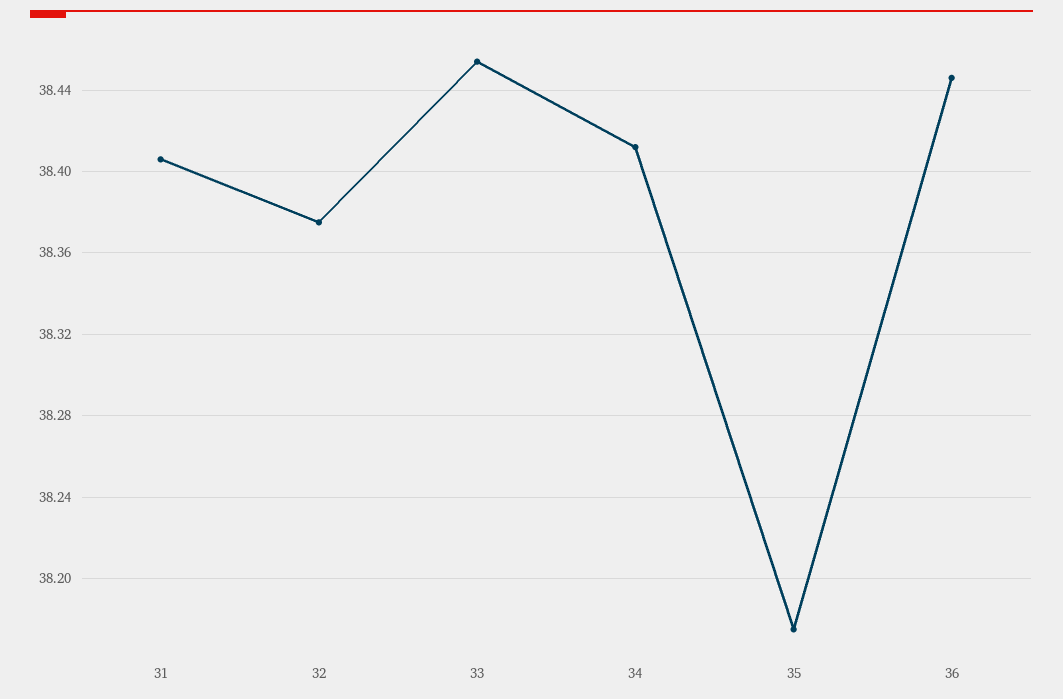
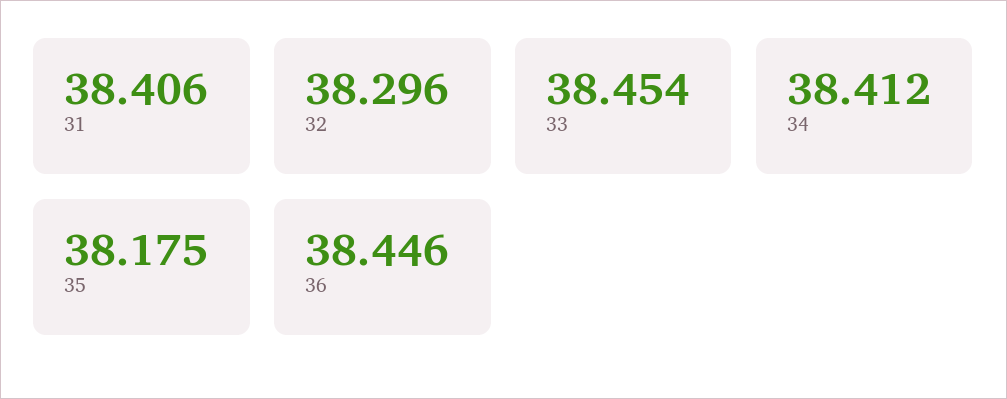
  {
    "31": 38.406,
-   "32": 38.375,
+   "32": 38.296,
    "33": 38.454,
    "34": 38.412,
    "35": 38.175,
    "36": 38.446
  }

